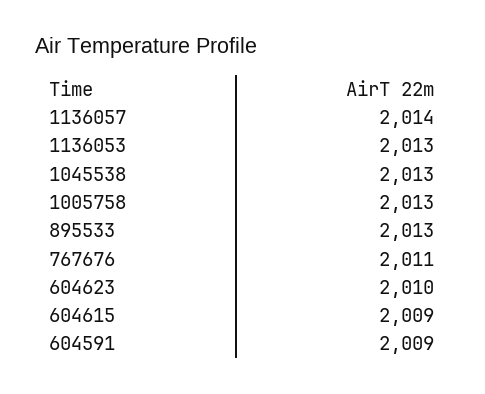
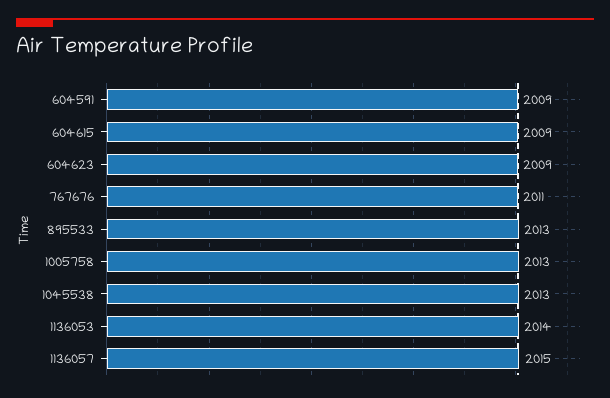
  {
-   "1136057": 2014,
+   "1136057": 2015,
-   "1136053": 2013,
+   "1136053": 2014,
    "1045538": 2013,
    "1005758": 2013,
    "895533": 2013,
    "767676": 2011,
-   "604623": 2010,
+   "604623": 2009,
    "604615": 2009,
    "604591": 2009
  }

